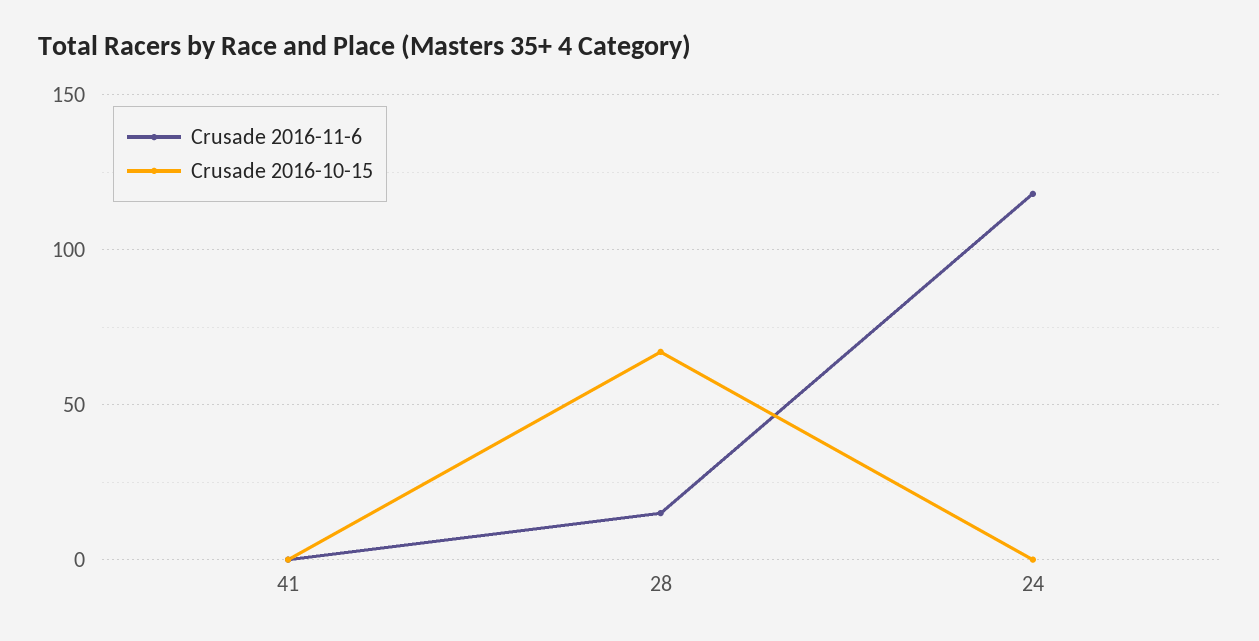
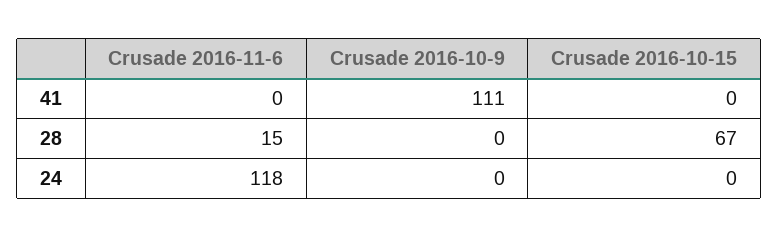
  {
    "Crusade 2016-11-6": {
      "41": 0,
      "28": 15,
      "24": 118
    },
    "Crusade 2016-10-15": {
      "41": 0,
      "28": 67,
      "24": 0
-   }
+   },
+   "Crusade 2016-10-9": {
+     "41": 111,
+     "28": 0,
+     "24": 0
+   }
  }

